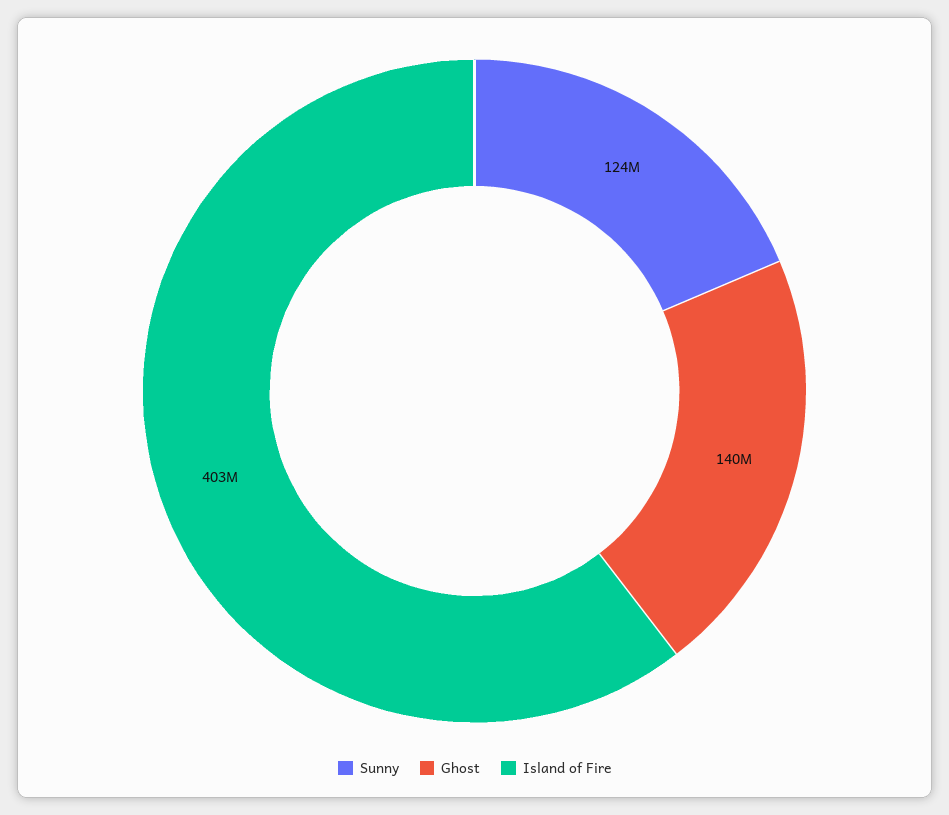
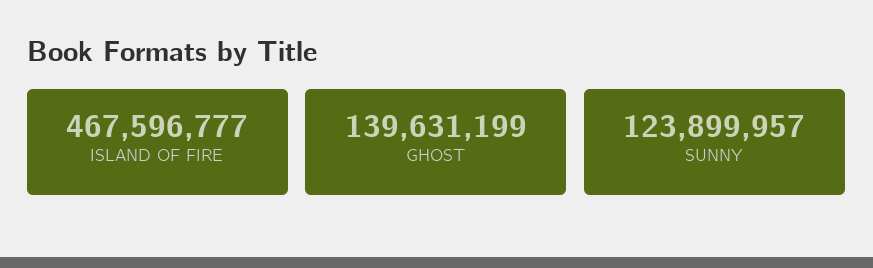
  {
    "Sunny": 123899957,
    "Ghost": 139631199,
-   "Island of Fire": 403000000
+   "Island of Fire": 467596777
  }

